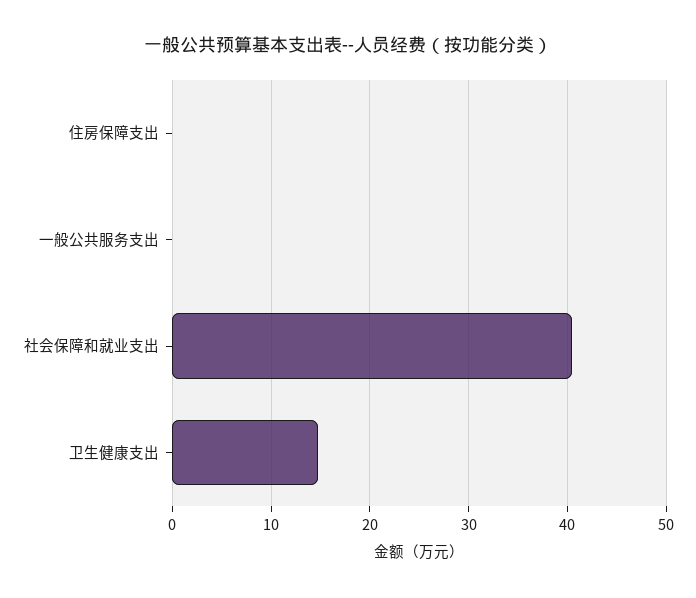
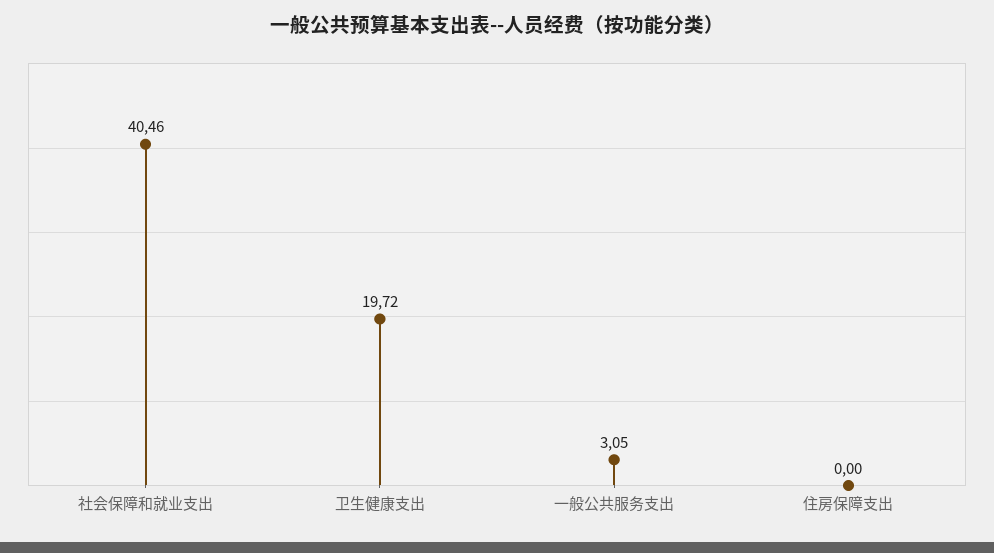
  {
    "住房保障支出": 0,
-   "一般公共服务支出": 0,
+   "一般公共服务支出": 3.05,
    "社会保障和就业支出": 40.46,
-   "卫生健康支出": 15
+   "卫生健康支出": 19.72
  }

